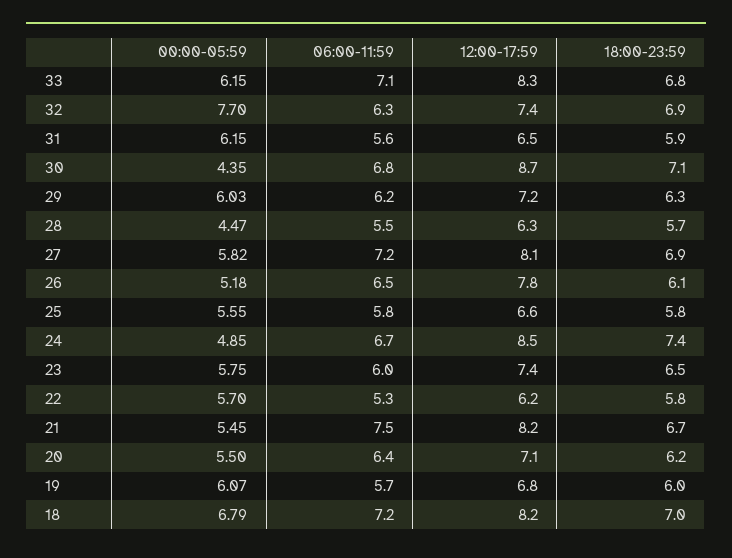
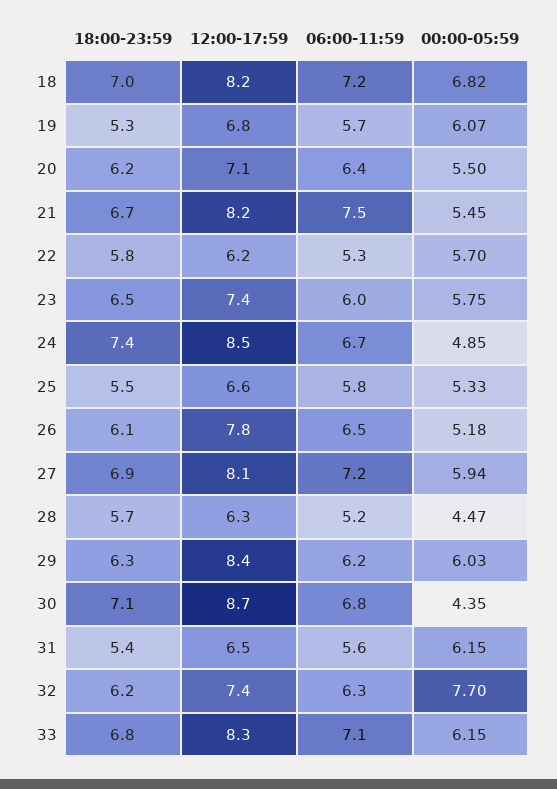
  {
    "00:00-05:59": {
      "33": 6.15,
      "32": 7.7,
      "31": 6.15,
      "30": 4.35,
      "29": 6.03,
      "28": 4.47,
-     "27": 5.82,
+     "27": 5.94,
      "26": 5.18,
-     "25": 5.55,
+     "25": 5.33,
      "24": 4.85,
      "23": 5.75,
      "22": 5.7,
      "21": 5.45,
      "20": 5.5,
      "19": 6.07,
-     "18": 6.79
+     "18": 6.82
    },
    "06:00-11:59": {
      "33": 7.1,
      "32": 6.3,
      "31": 5.6,
      "30": 6.8,
      "29": 6.2,
-     "28": 5.5,
+     "28": 5.2,
      "27": 7.2,
      "26": 6.5,
      "25": 5.8,
      "24": 6.7,
      "23": 6,
      "22": 5.3,
      "21": 7.5,
      "20": 6.4,
      "19": 5.7,
      "18": 7.2
    },
    "12:00-17:59": {
      "33": 8.3,
      "32": 7.4,
      "31": 6.5,
      "30": 8.7,
-     "29": 7.2,
+     "29": 8.4,
      "28": 6.3,
      "27": 8.1,
      "26": 7.8,
      "25": 6.6,
      "24": 8.5,
      "23": 7.4,
      "22": 6.2,
      "21": 8.2,
      "20": 7.1,
      "19": 6.8,
      "18": 8.2
    },
    "18:00-23:59": {
      "33": 6.8,
-     "32": 6.9,
+     "32": 6.2,
-     "31": 5.9,
+     "31": 5.4,
      "30": 7.1,
      "29": 6.3,
      "28": 5.7,
      "27": 6.9,
      "26": 6.1,
-     "25": 5.8,
+     "25": 5.5,
      "24": 7.4,
      "23": 6.5,
      "22": 5.8,
      "21": 6.7,
      "20": 6.2,
-     "19": 6,
+     "19": 5.3,
      "18": 7
    }
  }

